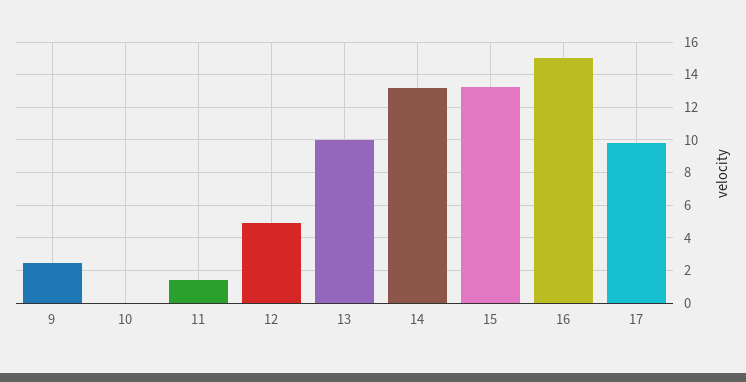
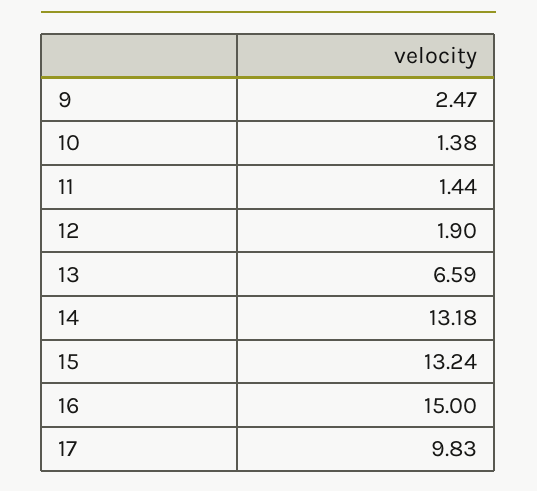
  {
    "9": 2.47,
-   "10": 0,
+   "10": 1.38,
    "11": 1.44,
-   "12": 5,
+   "12": 1.9,
-   "13": 10,
+   "13": 6.59,
    "14": 13.18,
    "15": 13.24,
    "16": 15,
    "17": 9.83
  }

